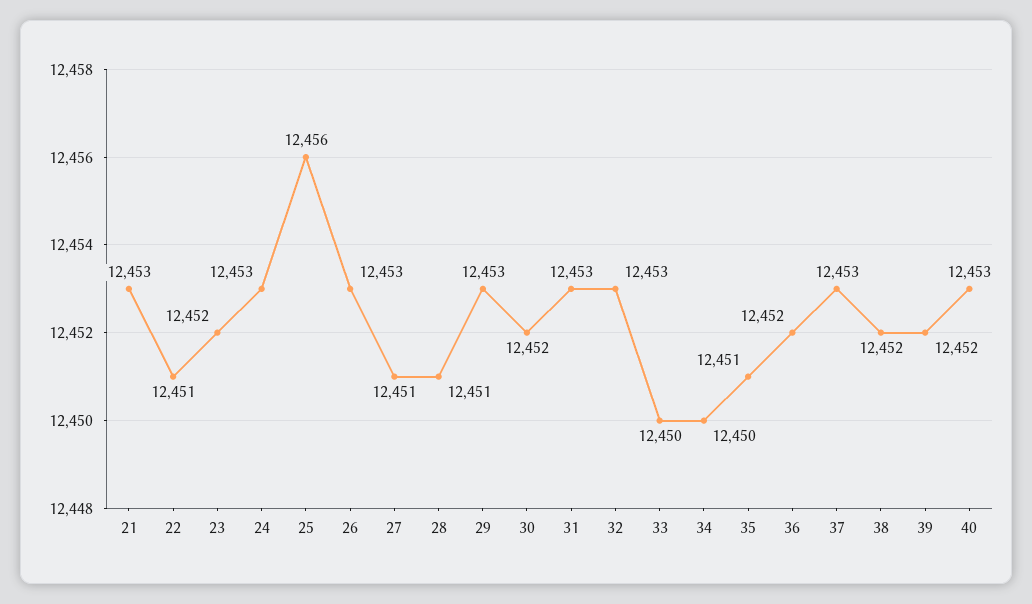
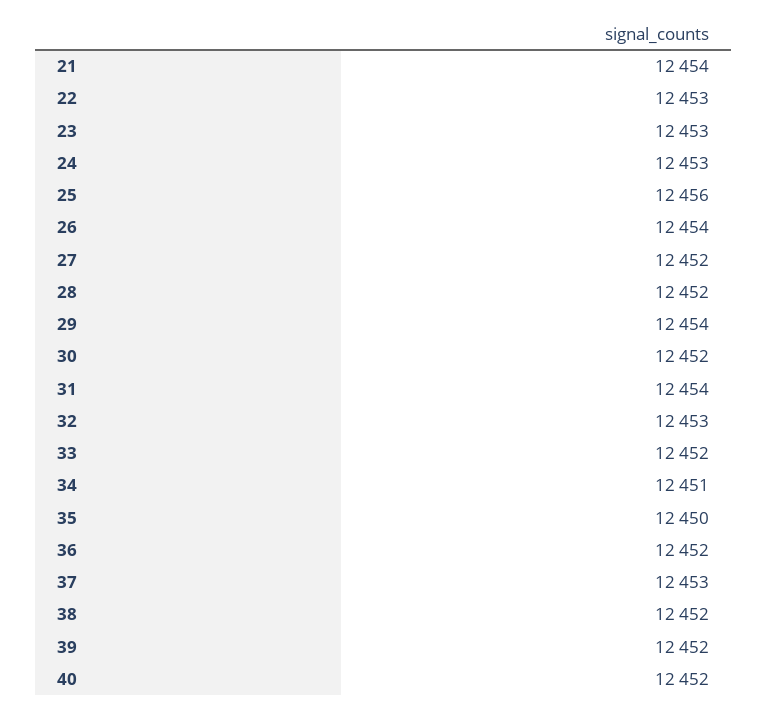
  {
-   "21": 12453,
+   "21": 12454,
-   "22": 12451,
+   "22": 12453,
-   "23": 12452,
+   "23": 12453,
    "24": 12453,
    "25": 12456,
-   "26": 12453,
+   "26": 12454,
-   "27": 12451,
+   "27": 12452,
-   "28": 12451,
+   "28": 12452,
-   "29": 12453,
+   "29": 12454,
    "30": 12452,
-   "31": 12453,
+   "31": 12454,
    "32": 12453,
-   "33": 12450,
+   "33": 12452,
-   "34": 12450,
+   "34": 12451,
-   "35": 12451,
+   "35": 12450,
    "36": 12452,
    "37": 12453,
    "38": 12452,
    "39": 12452,
-   "40": 12453
+   "40": 12452
  }

